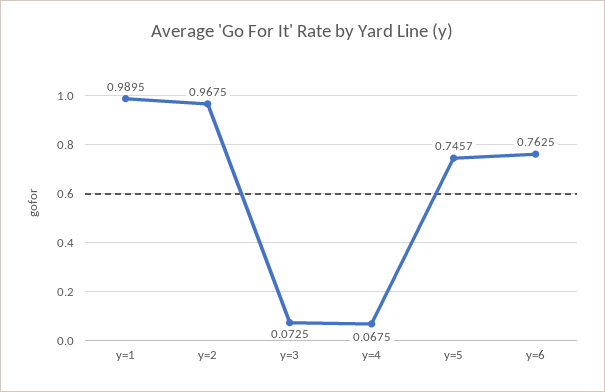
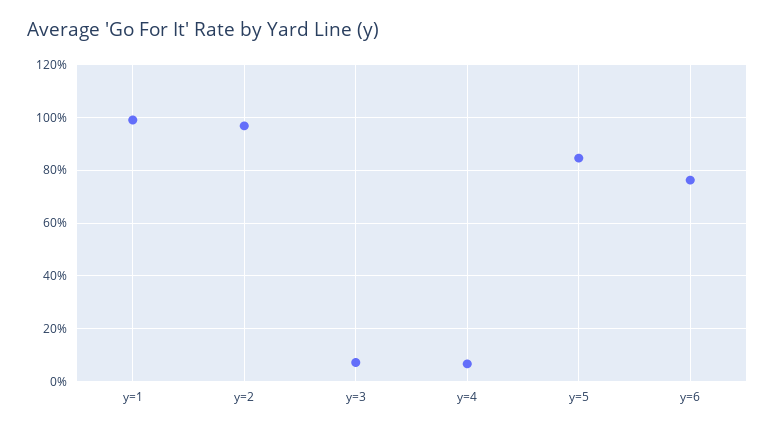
  {
    "y=1": 0.9895,
    "y=2": 0.9675,
    "y=3": 0.0725,
    "y=4": 0.0675,
-   "y=5": 0.7457,
+   "y=5": 0.85,
    "y=6": 0.7625
  }

